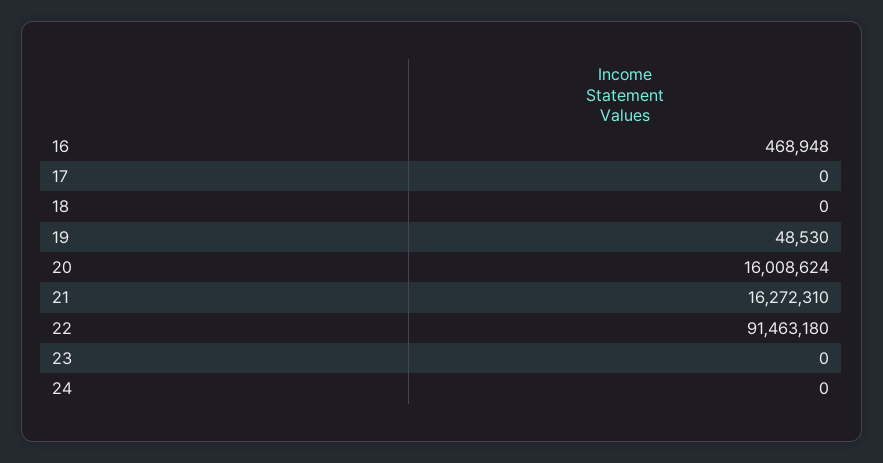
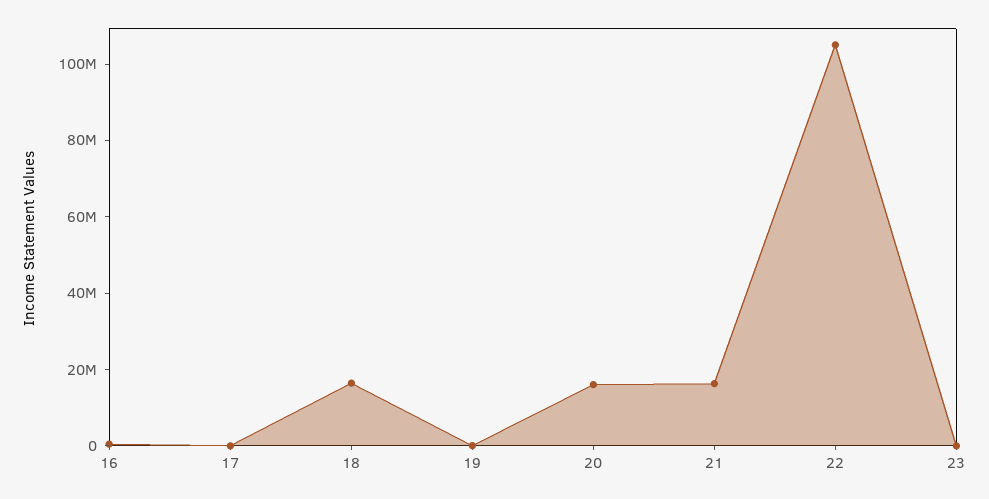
  {
    "16": 468948,
    "17": 0,
-   "18": 0,
+   "18": 15000000,
    "19": 48530,
    "20": 16008624,
    "21": 16272310,
-   "22": 91463180,
+   "22": 105000000,
-   "23": 0,
+   "23": 0
-   "24": 0
  }

